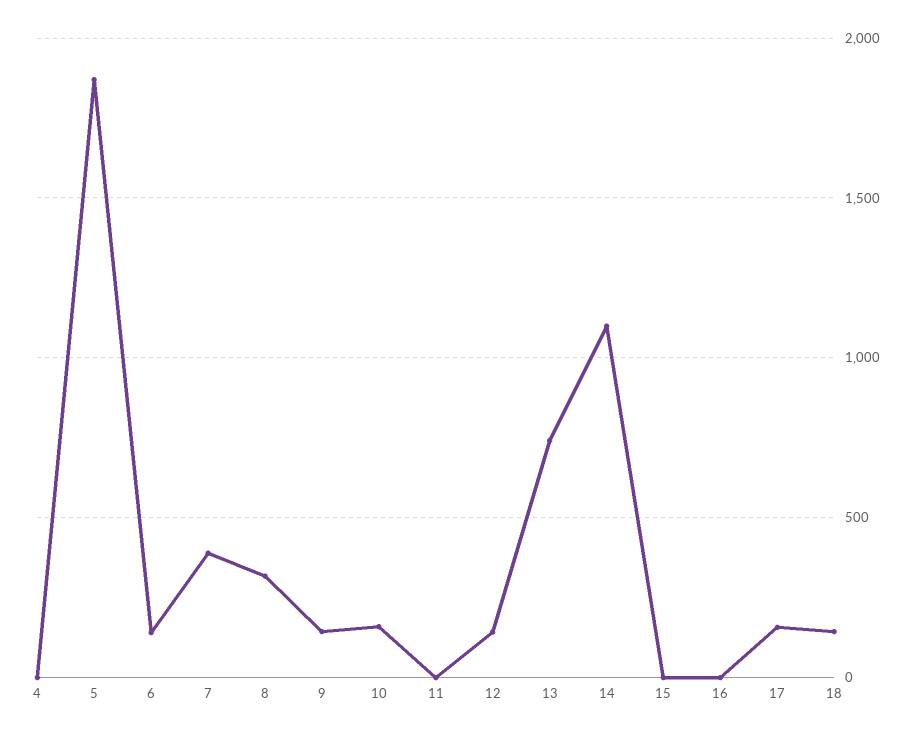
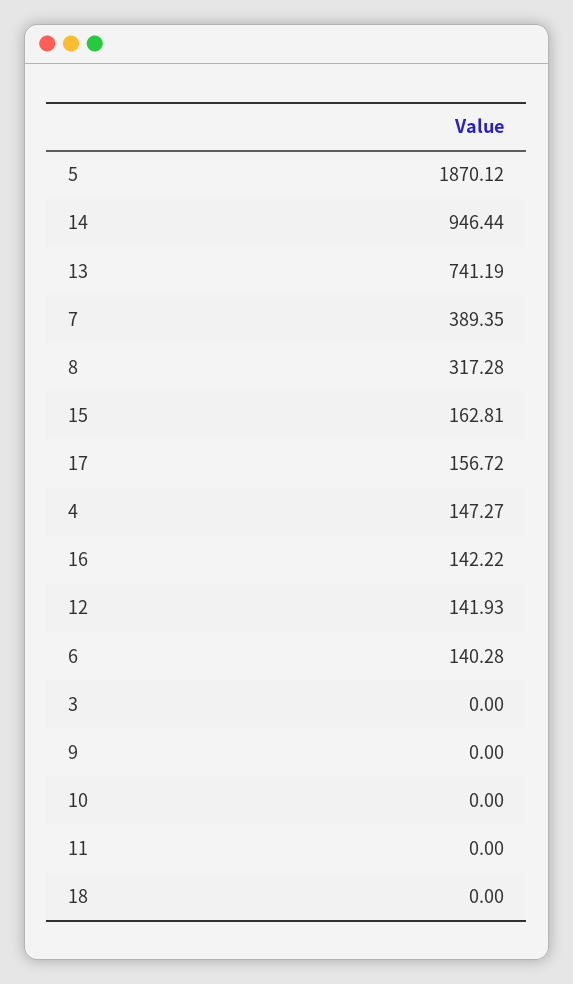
  {
-   "4": 0,
+   "4": 147.27,
    "5": 1870.12,
    "6": 140.28,
    "7": 389.35,
    "8": 317.28,
-   "9": 150,
+   "9": 0,
-   "10": 150,
+   "10": 0,
    "11": 0,
    "12": 141.93,
    "13": 741.19,
-   "14": 1100,
+   "14": 946.44,
-   "15": 0,
+   "15": 162.81,
-   "16": 0,
+   "16": 142.22,
    "17": 156.72,
-   "18": 150
+   "18": 0,
+   "3": 0
  }

